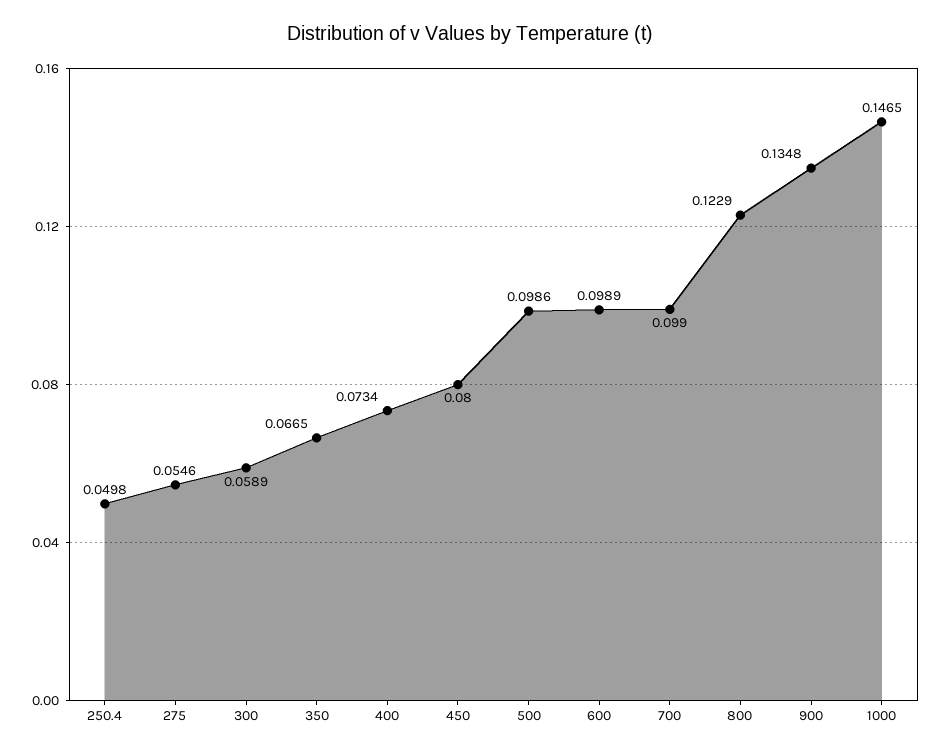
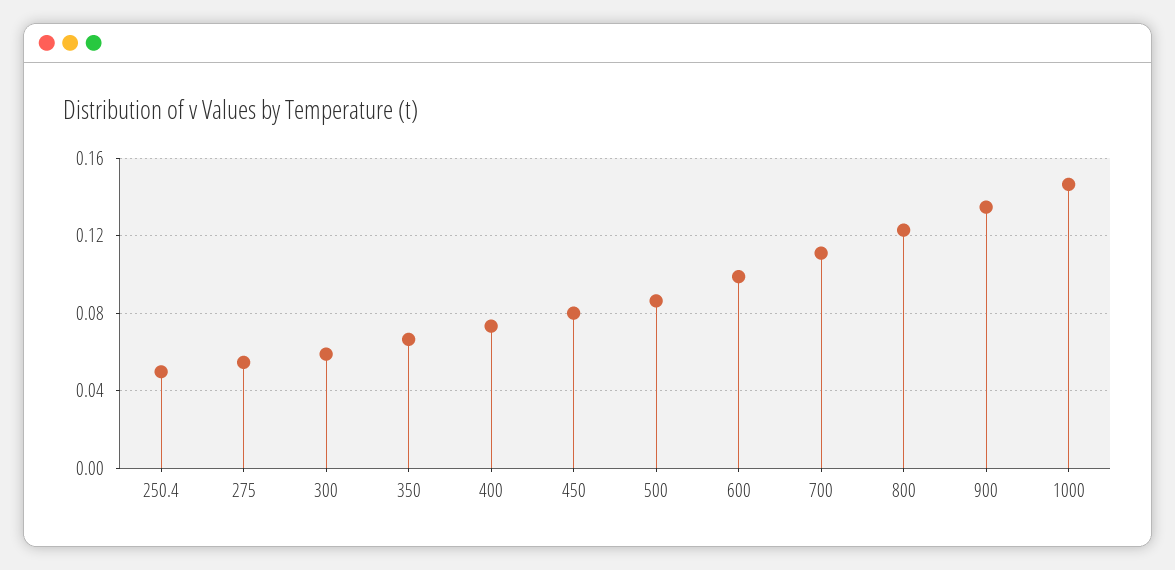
  {
    "250.4": 0.0498,
    "275": 0.0546,
    "300": 0.0589,
    "350": 0.0665,
    "400": 0.0734,
    "450": 0.08,
-   "500": 0.0986,
+   "500": 0.085,
    "600": 0.0989,
-   "700": 0.099,
+   "700": 0.11,
    "800": 0.1229,
    "900": 0.1348,
    "1000": 0.1465
  }

